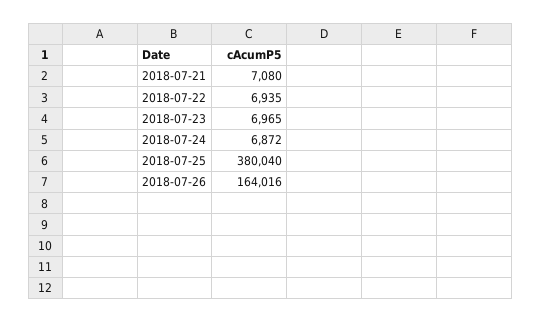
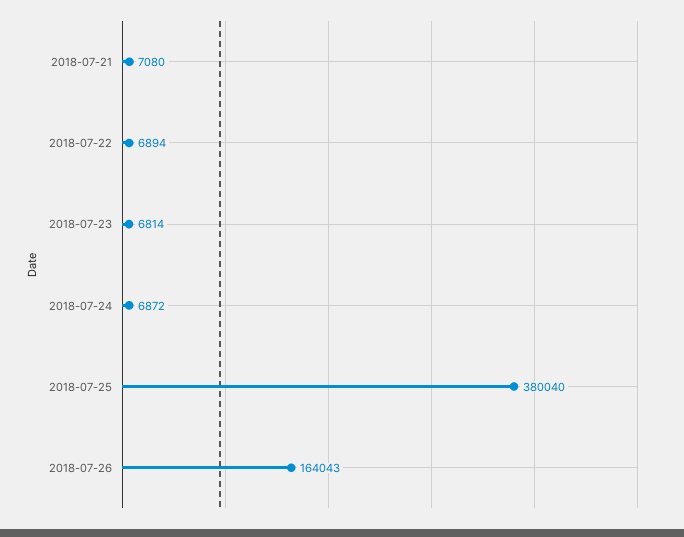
  {
    "2018-07-21": 7080,
-   "2018-07-22": 6935,
+   "2018-07-22": 6894,
-   "2018-07-23": 6965,
+   "2018-07-23": 6814,
    "2018-07-24": 6872,
    "2018-07-25": 380040,
-   "2018-07-26": 164016
+   "2018-07-26": 164043
  }

